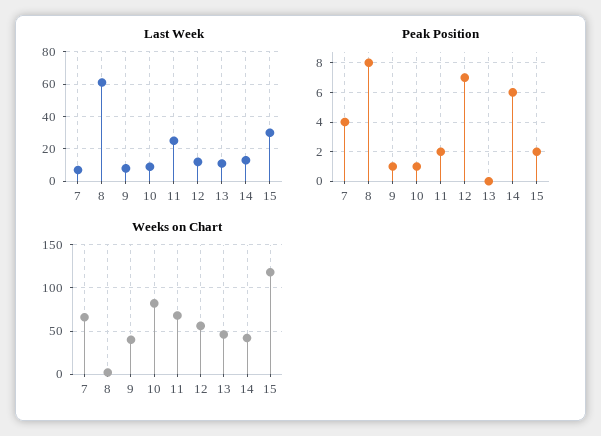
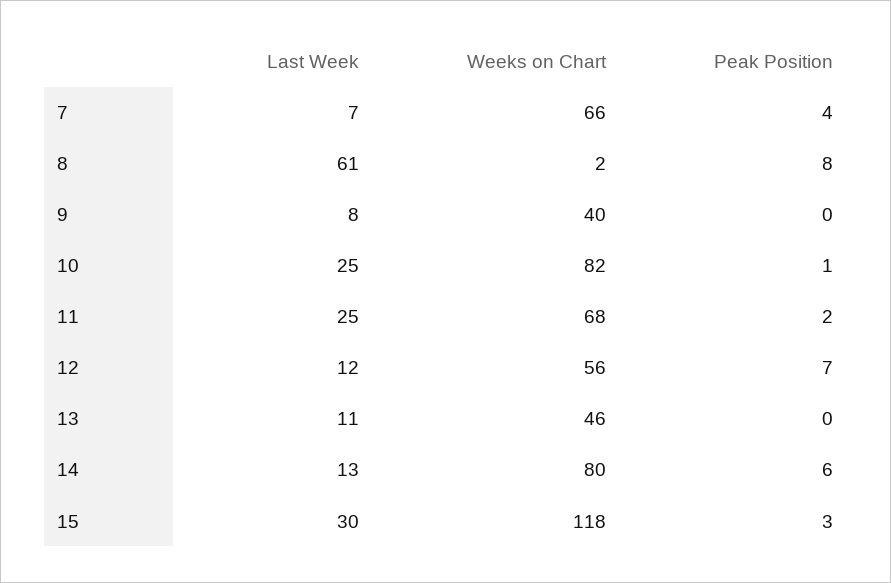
  {
    "Last Week": {
      "7": 7,
      "8": 61,
      "9": 8,
-     "10": 10,
+     "10": 25,
      "11": 25,
      "12": 12,
      "13": 11,
      "14": 13,
      "15": 30
    },
    "Peak Position": {
      "7": 4,
      "8": 8,
-     "9": 1,
+     "9": 0,
      "10": 1,
      "11": 2,
      "12": 7,
      "13": 0,
      "14": 6,
-     "15": 2
+     "15": 3
    },
    "Weeks on Chart": {
      "7": 66,
      "8": 2,
      "9": 40,
      "10": 82,
      "11": 68,
      "12": 56,
      "13": 46,
-     "14": 40,
+     "14": 80,
      "15": 118
    }
  }

